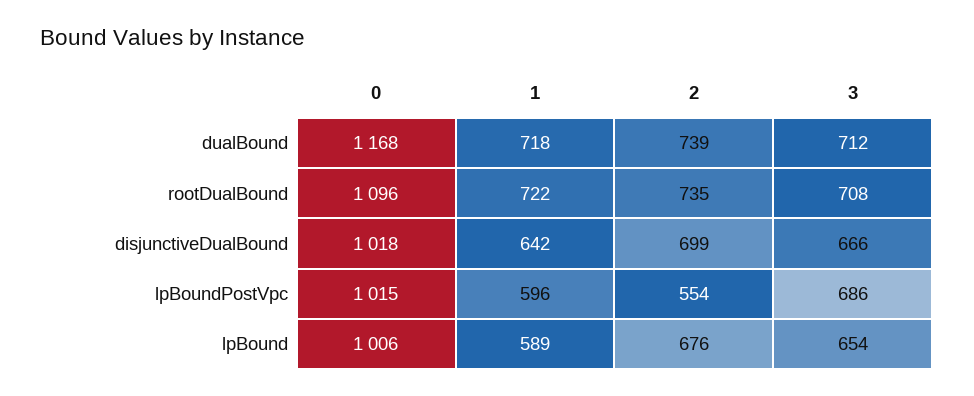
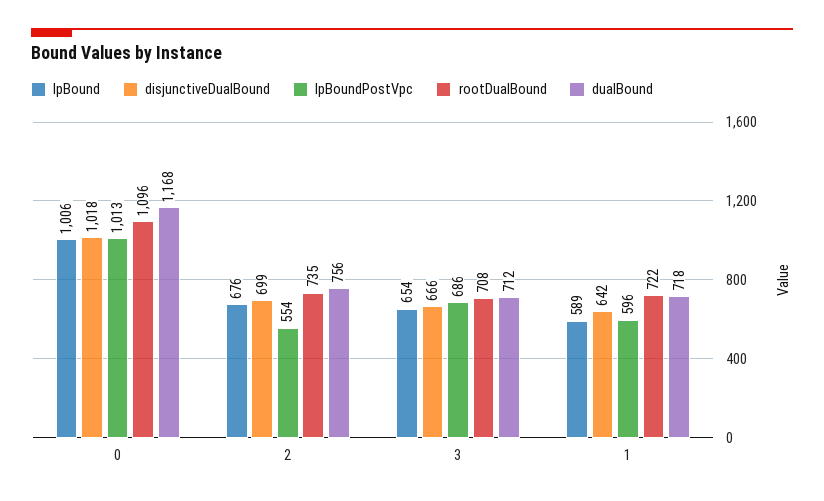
  {
    "dualBound": {
      "0": 1168,
      "1": 718,
-     "2": 739,
+     "2": 756,
      "3": 712
    },
    "rootDualBound": {
      "0": 1096,
      "1": 722,
      "2": 735,
      "3": 708
    },
    "disjunctiveDualBound": {
      "0": 1018,
      "1": 642,
      "2": 699,
      "3": 666
    },
    "lpBoundPostVpc": {
-     "0": 1015,
+     "0": 1013,
      "1": 596,
      "2": 554,
      "3": 686
    },
    "lpBound": {
      "0": 1006,
      "1": 589,
      "2": 676,
      "3": 654
    }
  }

